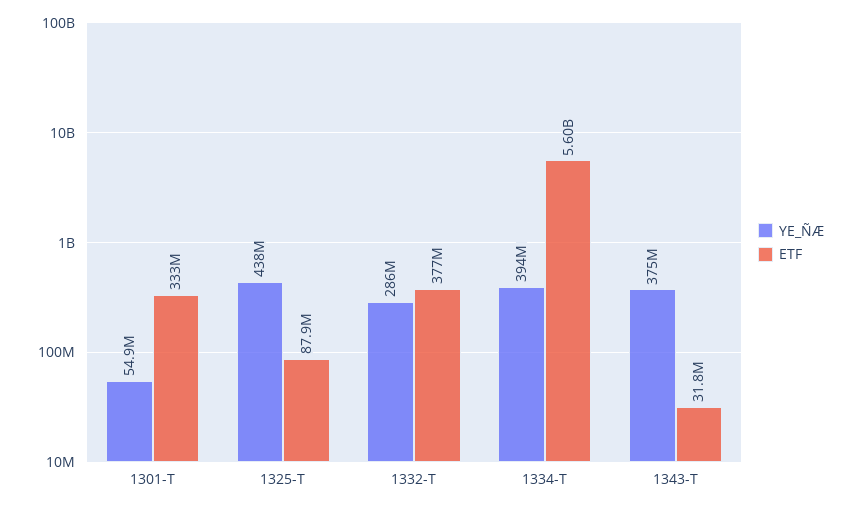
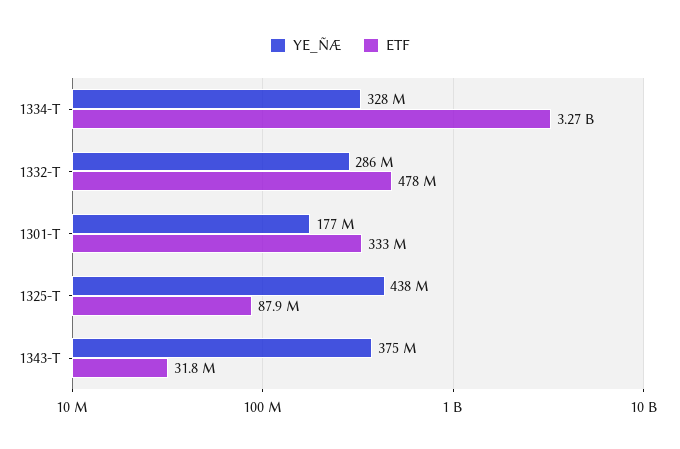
  {
    "YE_ÑÆ": {
-     "1301-T": 54900000,
+     "1301-T": 177000000,
      "1325-T": 438000000,
      "1332-T": 286000000,
-     "1334-T": 394000000,
+     "1334-T": 328000000,
      "1343-T": 375000000
    },
    "ETF": {
      "1301-T": 333000000,
      "1325-T": 87900000,
-     "1332-T": 377000000,
+     "1332-T": 478000000,
-     "1334-T": 5600000000,
+     "1334-T": 3270000000,
      "1343-T": 31800000
    }
  }

